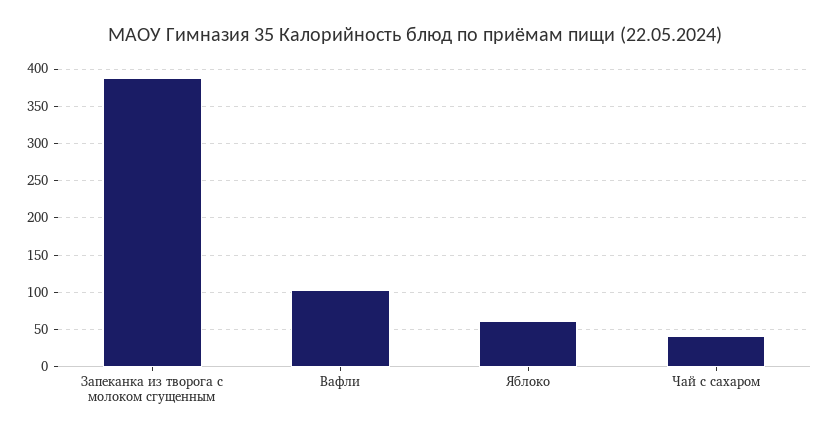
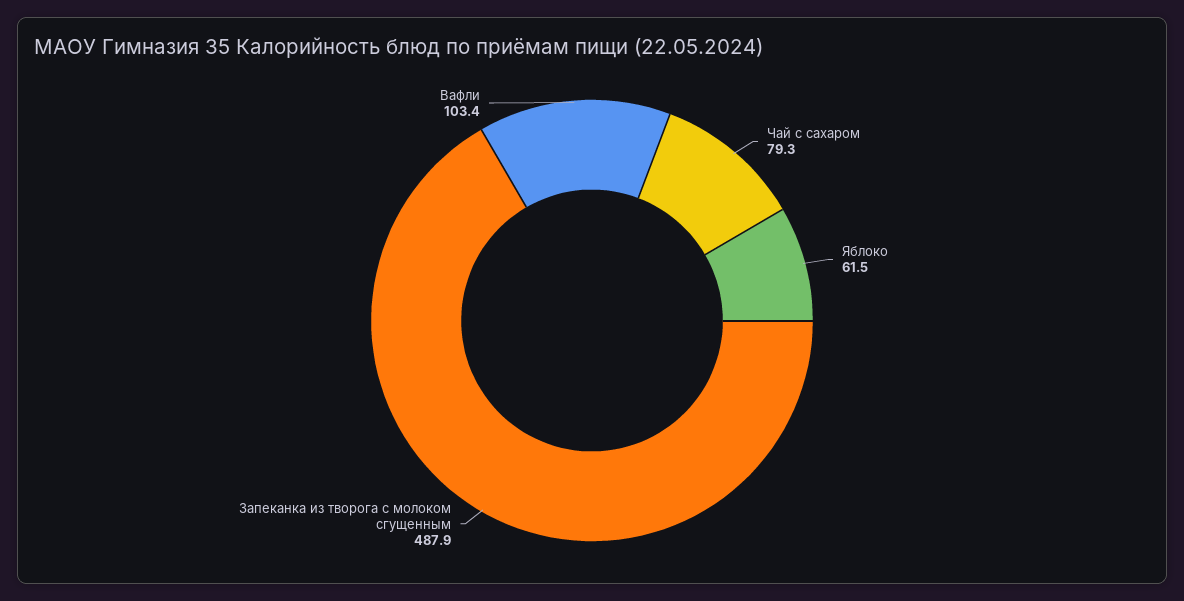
  {
-   "Запеканка из творога с молоком сгущенным": 390,
+   "Запеканка из творога с молоком сгущенным": 487.9,
    "Вафли": 103.4,
    "Яблоко": 61.5,
-   "Чай с сахаром": 40
+   "Чай с сахаром": 79.3
  }

